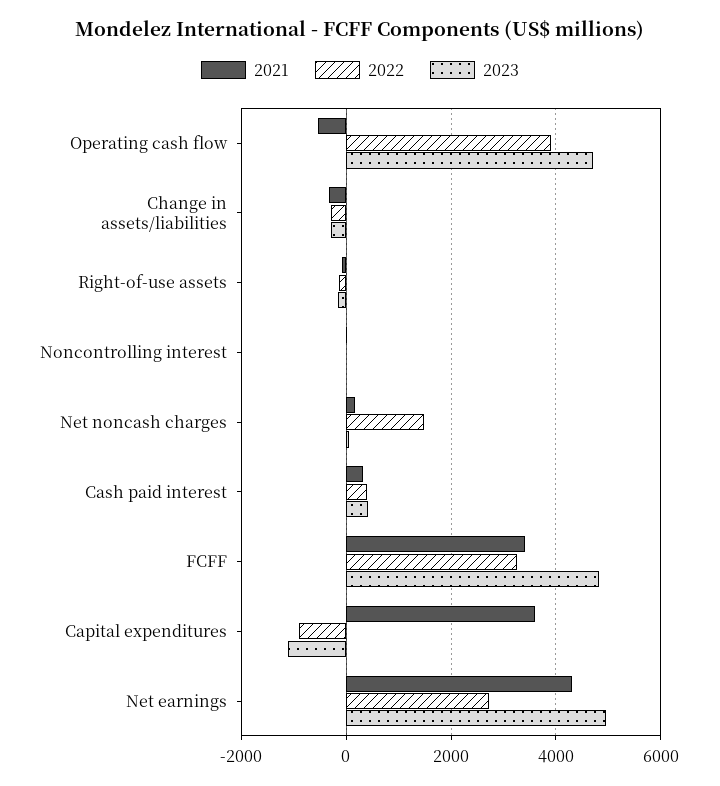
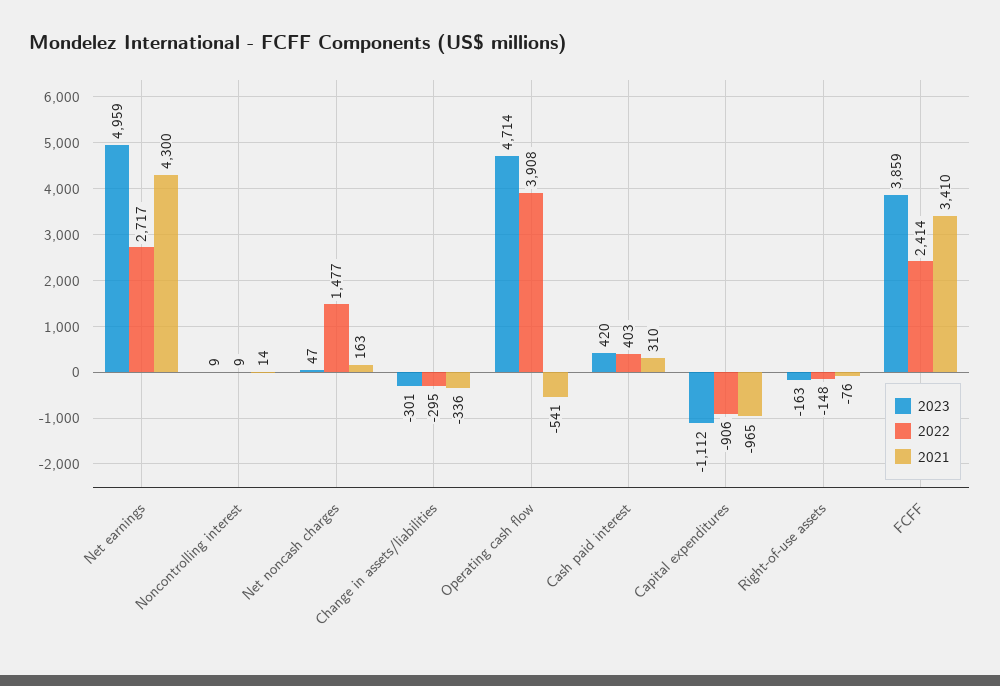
  {
    "2021": {
      "Operating cash flow": -541,
      "Change in assets/liabilities": -336,
      "Right-of-use assets": -76,
      "Noncontrolling interest": 14,
      "Net noncash charges": 163,
      "Cash paid interest": 310,
      "FCFF": 3410,
-     "Capital expenditures": 3600,
+     "Capital expenditures": -965,
      "Net earnings": 4300
    },
    "2022": {
      "Operating cash flow": 3908,
      "Change in assets/liabilities": -295,
      "Right-of-use assets": -148,
      "Noncontrolling interest": 9,
      "Net noncash charges": 1477,
      "Cash paid interest": 403,
-     "FCFF": 3200,
+     "FCFF": 2414,
      "Capital expenditures": -906,
      "Net earnings": 2717
    },
    "2023": {
      "Operating cash flow": 4714,
      "Change in assets/liabilities": -301,
      "Right-of-use assets": -163,
      "Noncontrolling interest": 9,
      "Net noncash charges": 47,
      "Cash paid interest": 420,
-     "FCFF": 4800,
+     "FCFF": 3859,
      "Capital expenditures": -1112,
      "Net earnings": 4959
    }
  }

